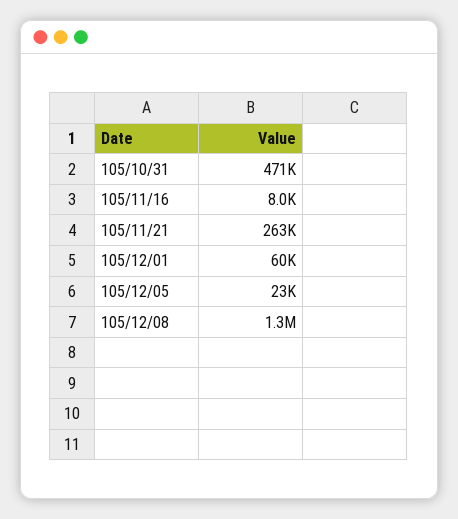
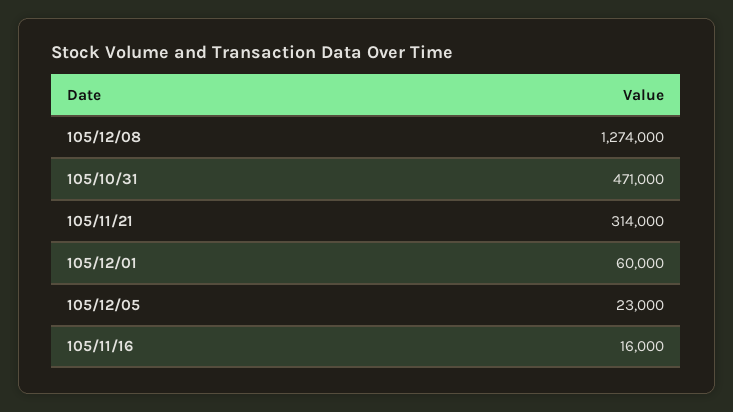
  {
    "105/10/31": 471000,
-   "105/11/16": 8000,
+   "105/11/16": 16000,
-   "105/11/21": 263000,
+   "105/11/21": 314000,
    "105/12/01": 60000,
    "105/12/05": 23000,
    "105/12/08": 1274000
  }

